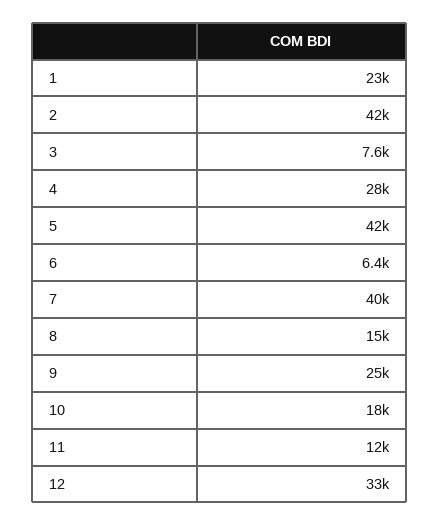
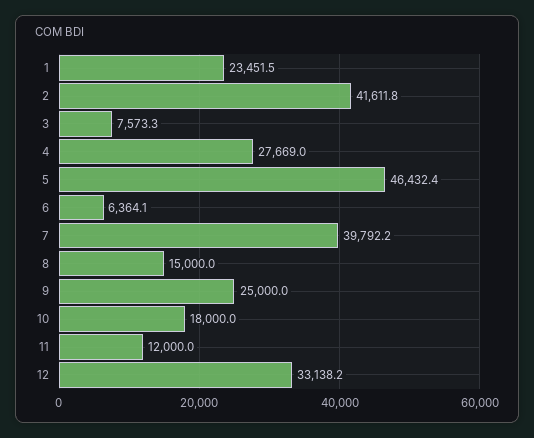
  {
    "1": 23451.5,
    "2": 41611.8,
    "3": 7573.3,
    "4": 27669,
-   "5": 42000,
+   "5": 46432.4,
    "6": 6364.1,
    "7": 39792.2,
    "8": 15000,
    "9": 25000,
    "10": 18000,
    "11": 12000,
    "12": 33138.2
  }

